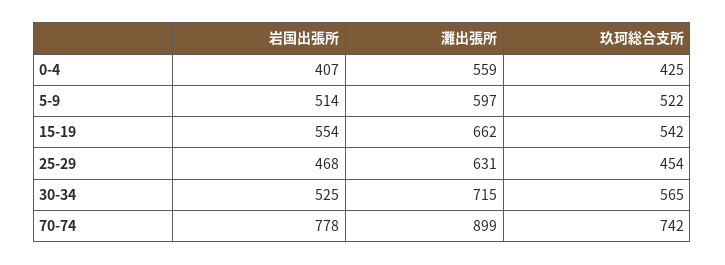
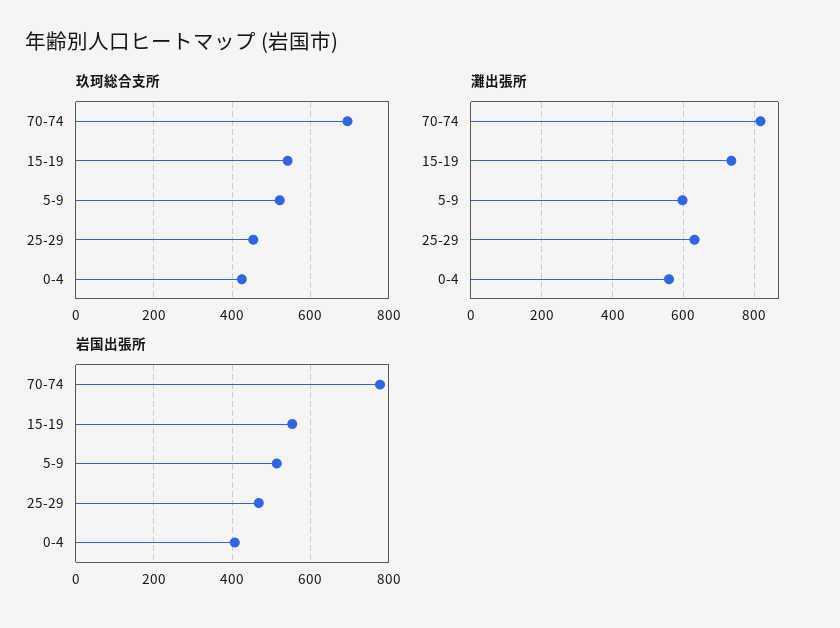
  {
    "岩国出張所": {
      "0-4": 407,
      "5-9": 514,
      "15-19": 554,
      "25-29": 468,
-     "30-34": 525,
      "70-74": 778
    },
    "灘出張所": {
      "0-4": 559,
      "5-9": 597,
-     "15-19": 662,
+     "15-19": 740,
      "25-29": 631,
-     "30-34": 715,
-     "70-74": 899
+     "70-74": 820
    },
    "玖珂総合支所": {
      "0-4": 425,
      "5-9": 522,
      "15-19": 542,
      "25-29": 454,
-     "30-34": 565,
-     "70-74": 742
+     "70-74": 700
    }
  }

